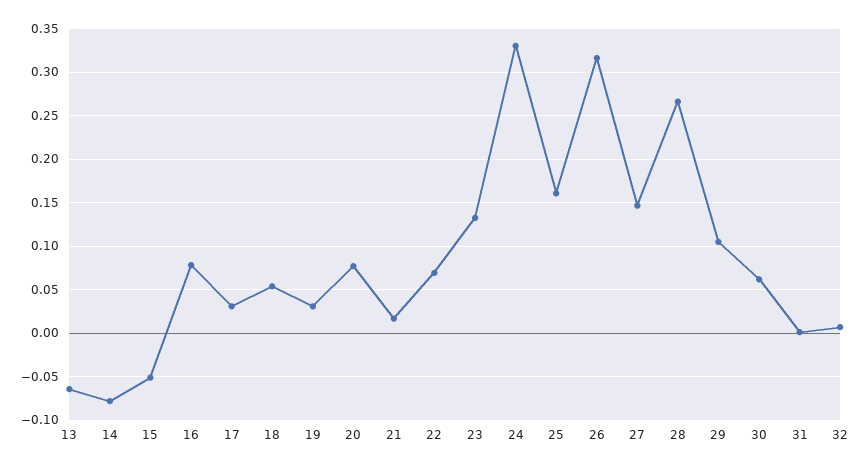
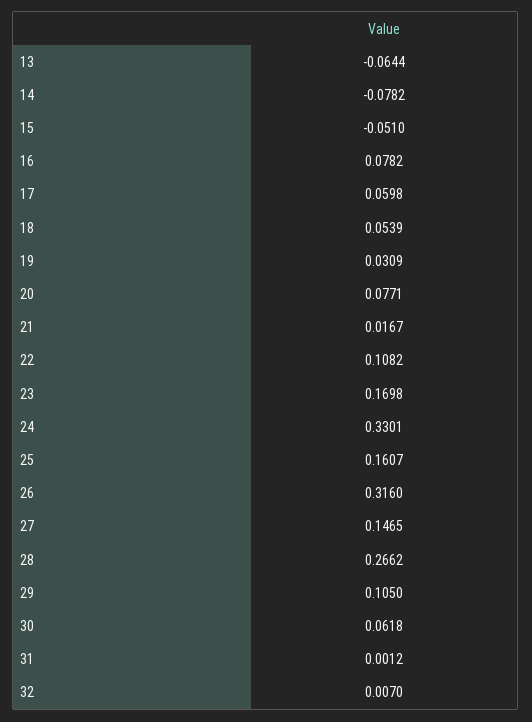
  {
    "13": -0.0644,
    "14": -0.0782,
    "15": -0.051,
    "16": 0.0782,
-   "17": 0.03,
+   "17": 0.0598,
    "18": 0.0539,
    "19": 0.0309,
    "20": 0.0771,
    "21": 0.0167,
-   "22": 0.07,
+   "22": 0.1082,
-   "23": 0.13,
+   "23": 0.1698,
    "24": 0.3301,
    "25": 0.1607,
    "26": 0.316,
    "27": 0.1465,
    "28": 0.2662,
    "29": 0.105,
    "30": 0.0618,
    "31": 0.0012,
    "32": 0.007
  }

